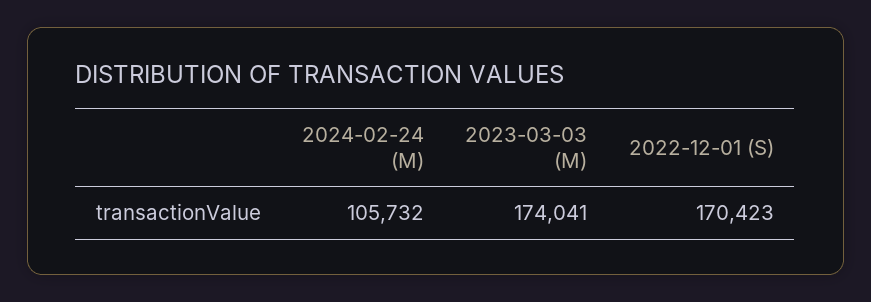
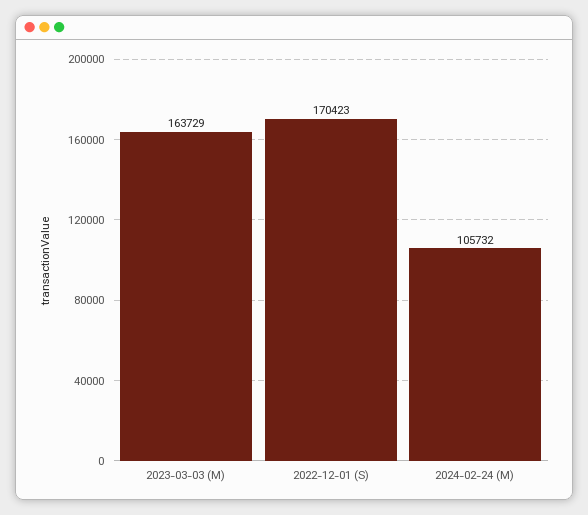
  {
    "2024-02-24 (M)": 105732,
-   "2023-03-03 (M)": 174041,
+   "2023-03-03 (M)": 163729,
    "2022-12-01 (S)": 170423
  }

